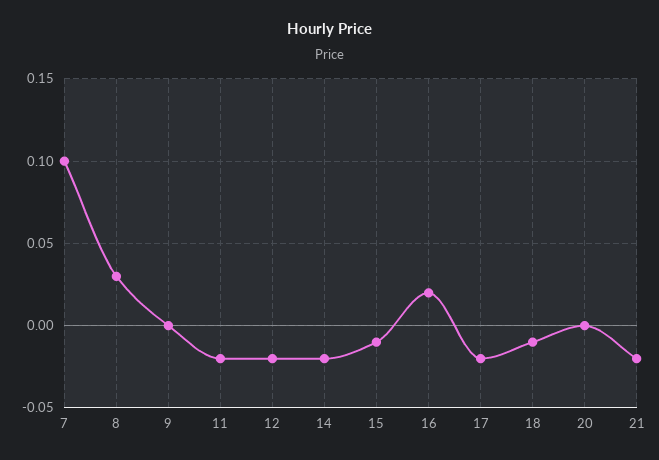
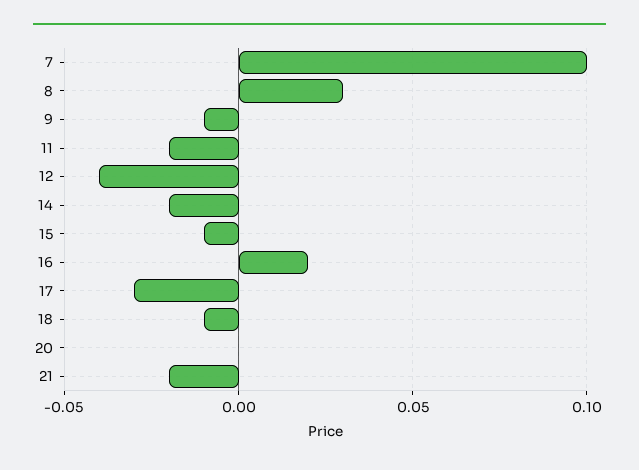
  {
    "7": 0.1,
    "8": 0.03,
-   "9": 0,
+   "9": -0.01,
    "11": -0.02,
-   "12": -0.02,
+   "12": -0.04,
    "14": -0.02,
    "15": -0.01,
    "16": 0.02,
-   "17": -0.02,
+   "17": -0.03,
    "18": -0.01,
    "20": 0,
    "21": -0.02
  }

